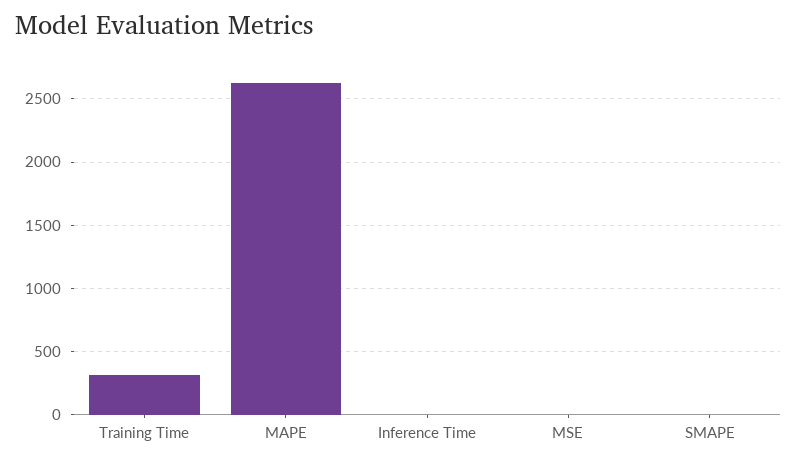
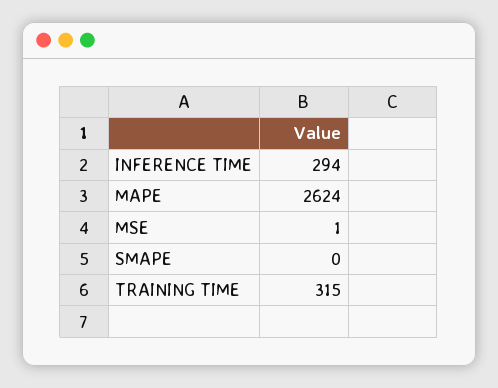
  {
    "Training Time": 315,
    "MAPE": 2624,
-   "Inference Time": 0,
+   "Inference Time": 294,
    "MSE": 1,
    "SMAPE": 0
  }

